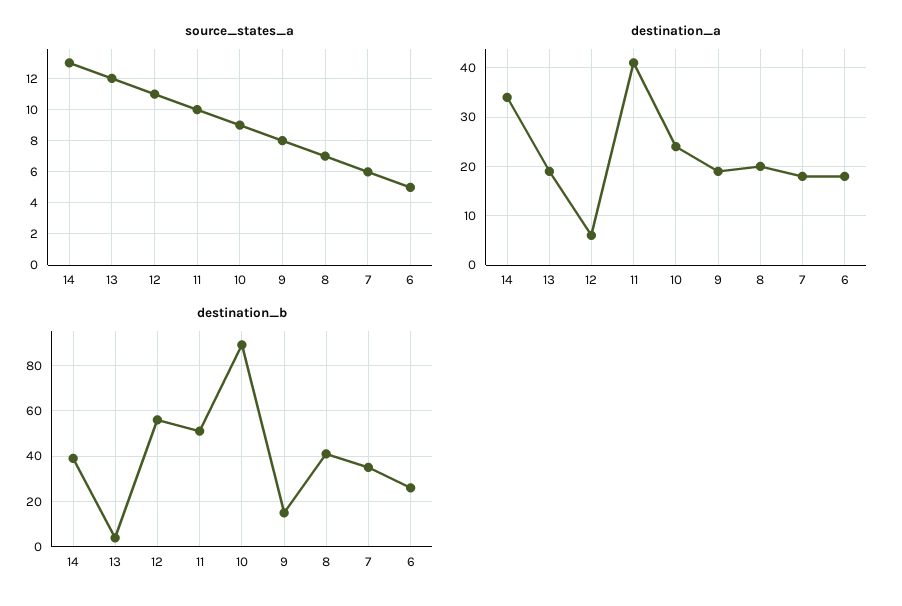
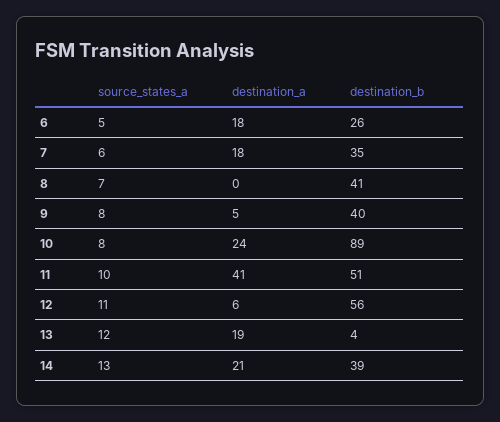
  {
    "source_states_a": {
      "14": 13,
      "13": 12,
      "12": 11,
      "11": 10,
-     "10": 9,
+     "10": 8,
      "9": 8,
      "8": 7,
      "7": 6,
      "6": 5
    },
    "destination_a": {
-     "14": 35,
+     "14": 21,
      "13": 19,
      "12": 6,
      "11": 41,
      "10": 24,
-     "9": 20,
+     "9": 5,
-     "8": 20,
+     "8": 0,
      "7": 18,
      "6": 18
    },
    "destination_b": {
      "14": 39,
      "13": 4,
      "12": 56,
      "11": 51,
      "10": 89,
-     "9": 15,
+     "9": 40,
      "8": 41,
      "7": 35,
      "6": 26
    }
  }

